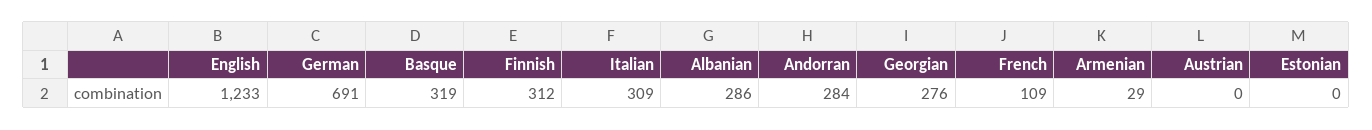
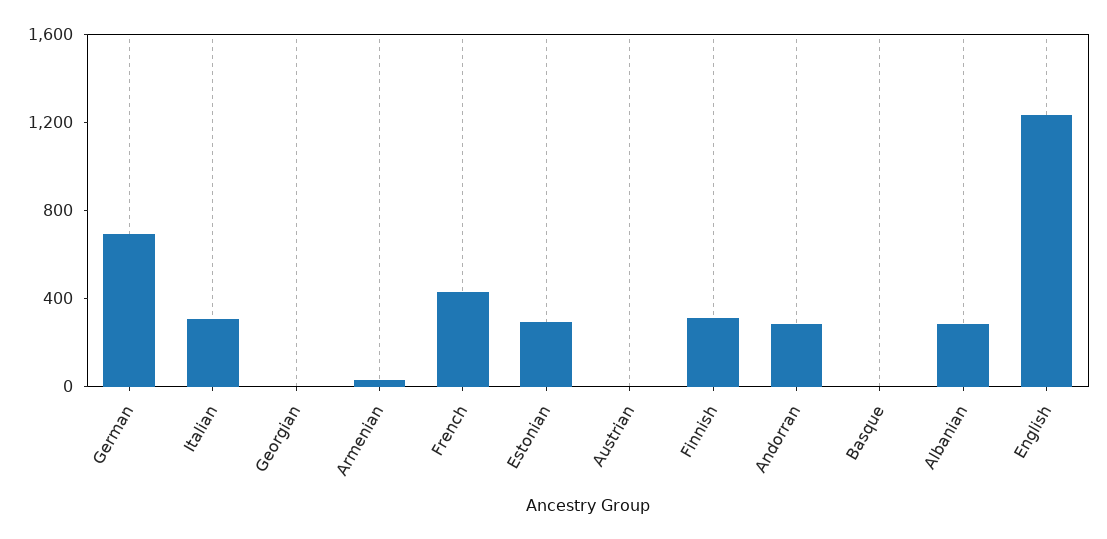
  {
    "English": 1233,
    "German": 691,
-   "Basque": 319,
+   "Basque": 0,
    "Finnish": 312,
    "Italian": 309,
    "Albanian": 286,
    "Andorran": 284,
-   "Georgian": 276,
+   "Georgian": 0,
-   "French": 109,
+   "French": 400,
    "Armenian": 29,
    "Austrian": 0,
-   "Estonian": 0
+   "Estonian": 300
  }

